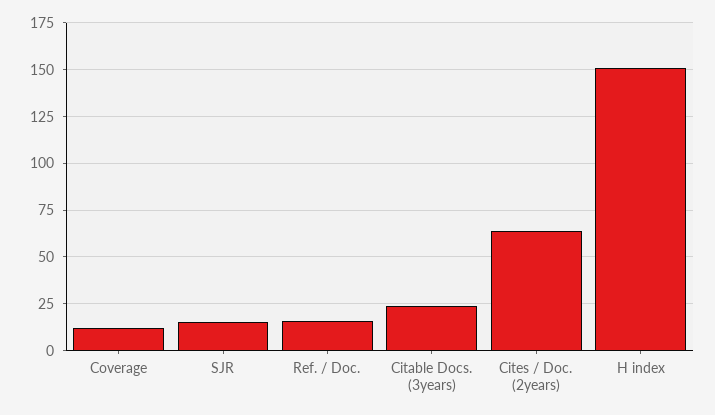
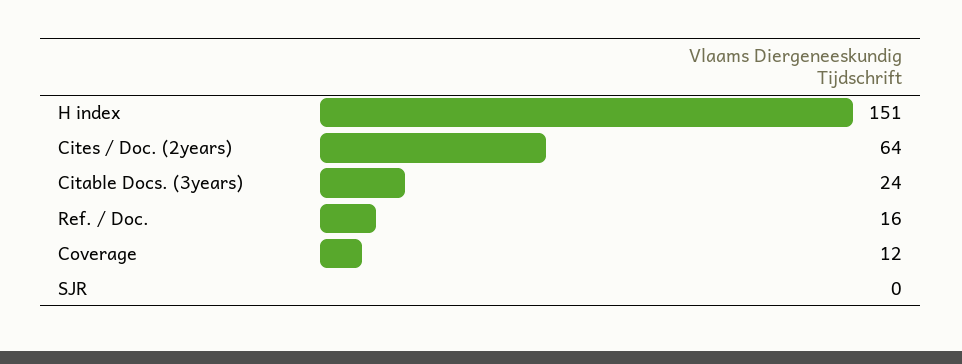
  {
    "Coverage": 12,
-   "SJR": 15,
+   "SJR": 0,
    "Ref. / Doc.": 16,
    "Citable Docs. (3years)": 24,
    "Cites / Doc. (2years)": 64,
    "H index": 151
  }

